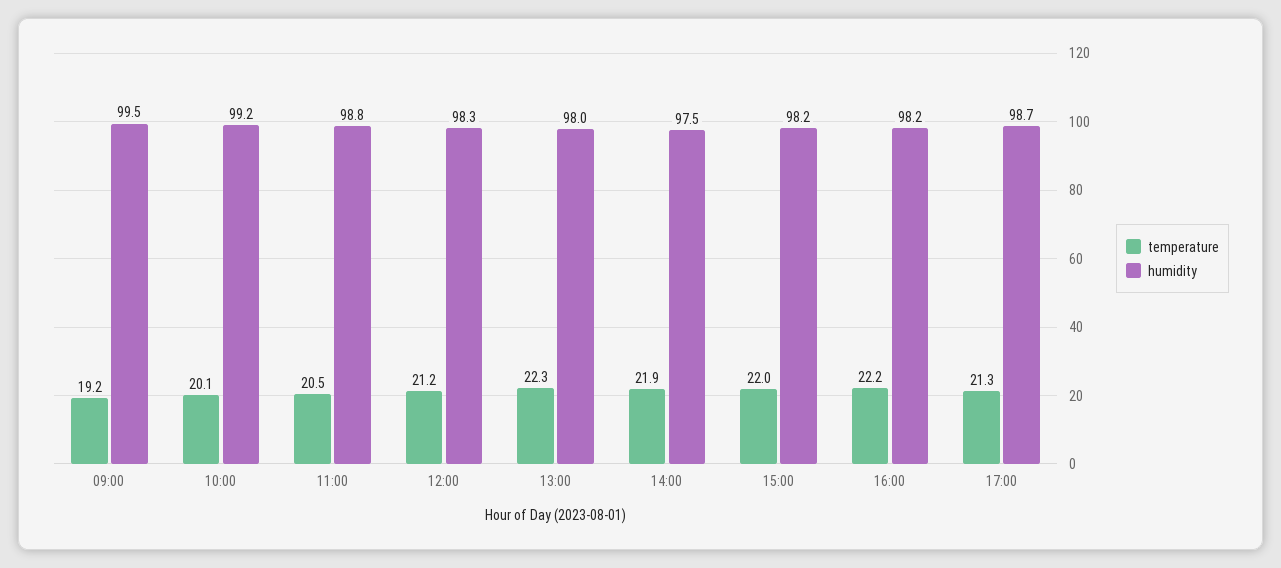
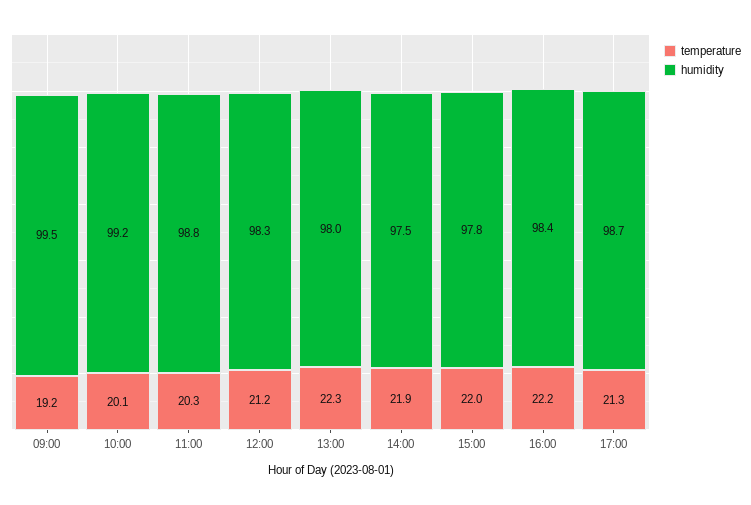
  {
    "temperature": {
      "09:00": 19.2,
      "10:00": 20.1,
-     "11:00": 20.5,
+     "11:00": 20.3,
      "12:00": 21.2,
      "13:00": 22.3,
      "14:00": 21.9,
      "15:00": 22,
      "16:00": 22.2,
      "17:00": 21.3
    },
    "humidity": {
      "09:00": 99.5,
      "10:00": 99.2,
      "11:00": 98.8,
      "12:00": 98.3,
      "13:00": 98,
      "14:00": 97.5,
-     "15:00": 98.2,
+     "15:00": 97.8,
-     "16:00": 98.2,
+     "16:00": 98.4,
      "17:00": 98.7
    }
  }

